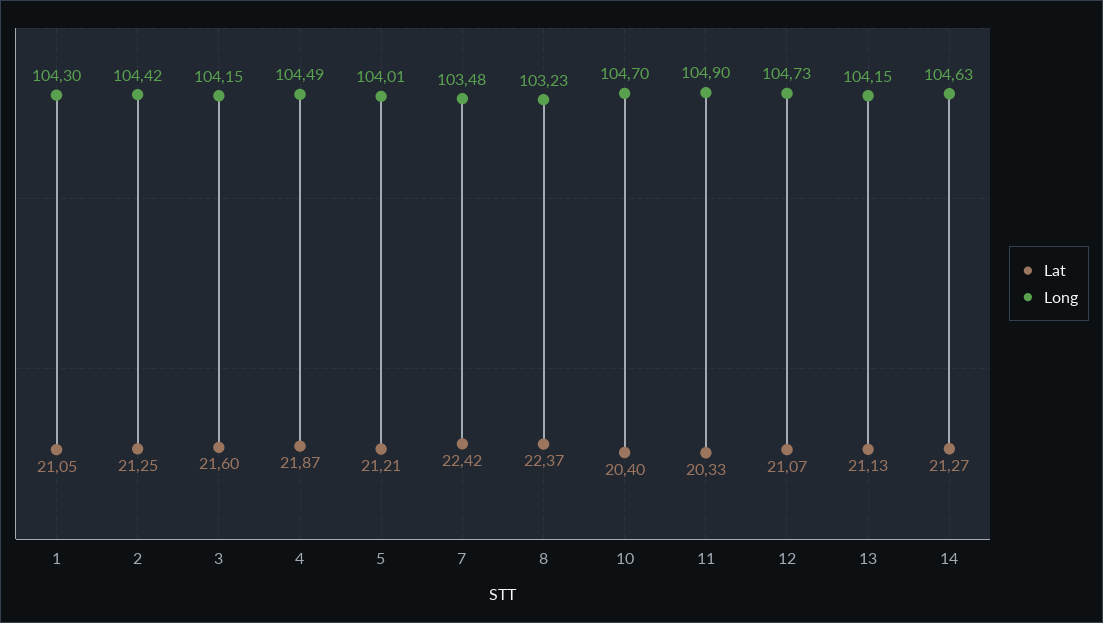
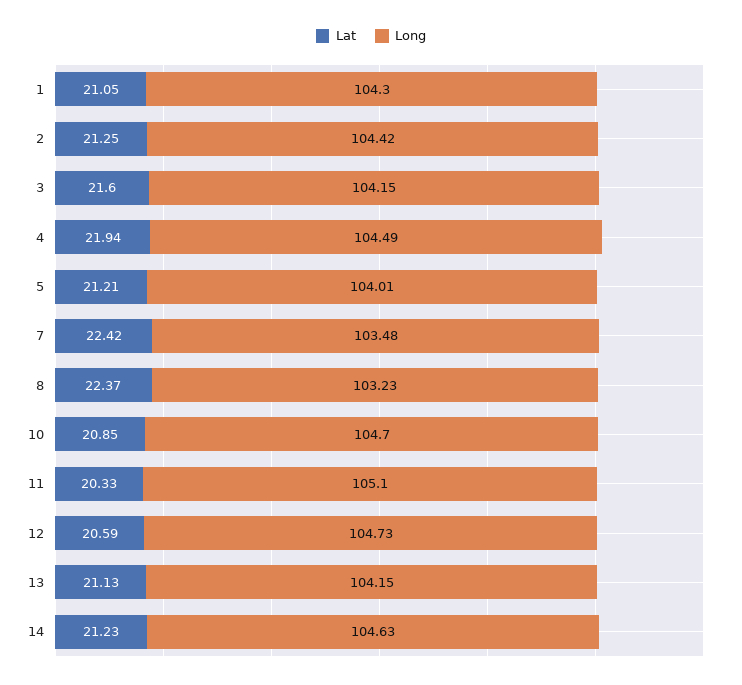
  {
    "Lat": {
      "1": 21.05,
      "2": 21.25,
      "3": 21.6,
-     "4": 21.87,
+     "4": 21.94,
      "5": 21.21,
      "7": 22.42,
      "8": 22.37,
-     "10": 20.4,
+     "10": 20.85,
      "11": 20.33,
-     "12": 21.07,
+     "12": 20.59,
      "13": 21.13,
-     "14": 21.27
+     "14": 21.23
    },
    "Long": {
      "1": 104.3,
      "2": 104.42,
      "3": 104.15,
      "4": 104.49,
      "5": 104.01,
      "7": 103.48,
      "8": 103.23,
      "10": 104.7,
-     "11": 104.9,
+     "11": 105.1,
      "12": 104.73,
      "13": 104.15,
      "14": 104.63
    }
  }

